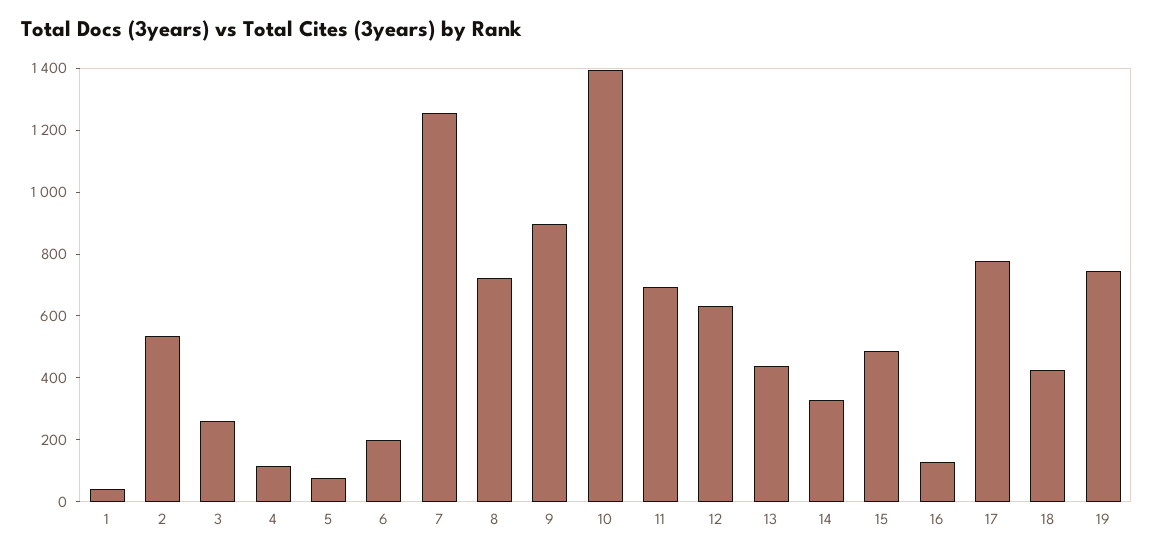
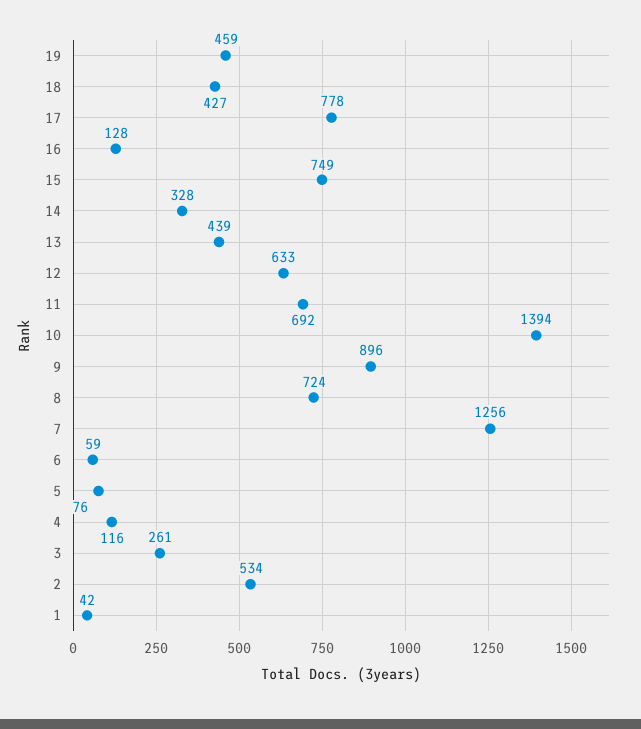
  {
    "1": 42,
    "2": 534,
    "3": 261,
    "4": 116,
    "5": 76,
-   "6": 200,
+   "6": 59,
    "7": 1256,
    "8": 724,
    "9": 896,
    "10": 1394,
    "11": 692,
    "12": 633,
    "13": 439,
    "14": 328,
-   "15": 500,
+   "15": 749,
    "16": 128,
    "17": 778,
    "18": 427,
-   "19": 750
+   "19": 459
  }

